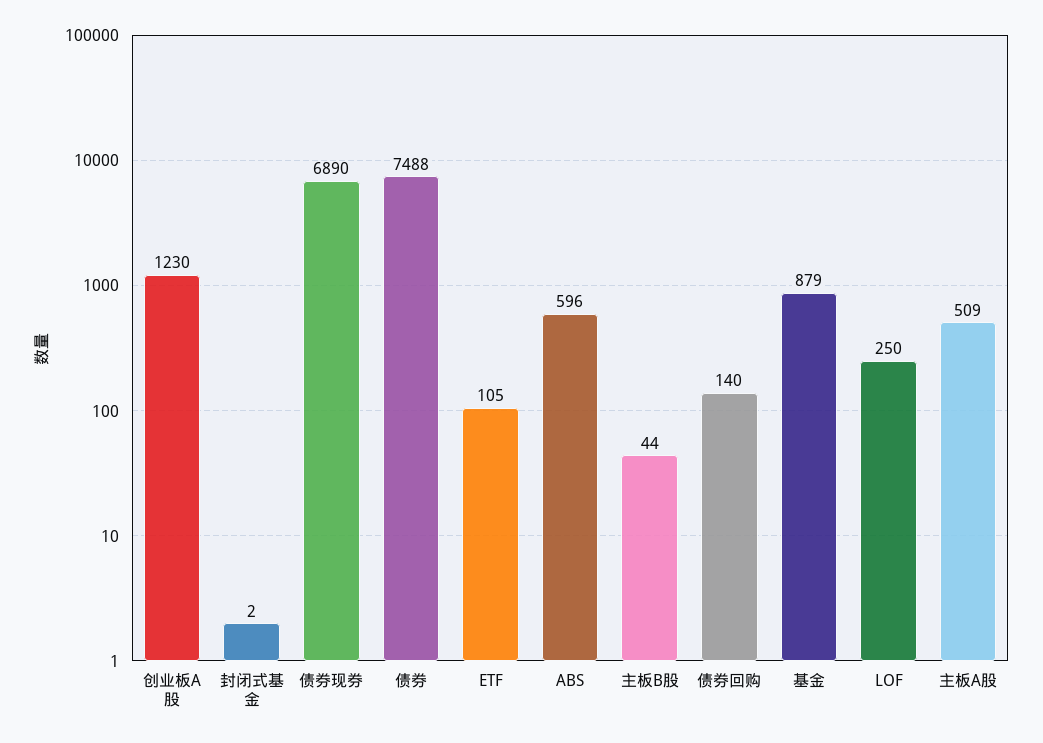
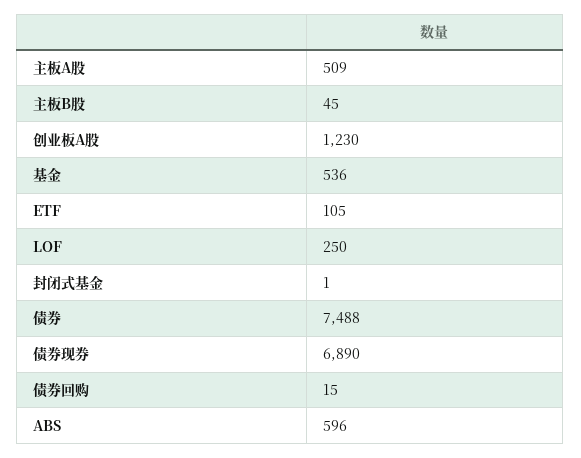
  {
    "创业板A股": 1230,
-   "封闭式基金": 2,
+   "封闭式基金": 1,
    "债券现券": 6890,
    "债券": 7488,
    "ETF": 105,
    "ABS": 596,
-   "主板B股": 44,
+   "主板B股": 45,
-   "债券回购": 140,
+   "债券回购": 15,
-   "基金": 879,
+   "基金": 536,
    "LOF": 250,
    "主板A股": 509
  }

